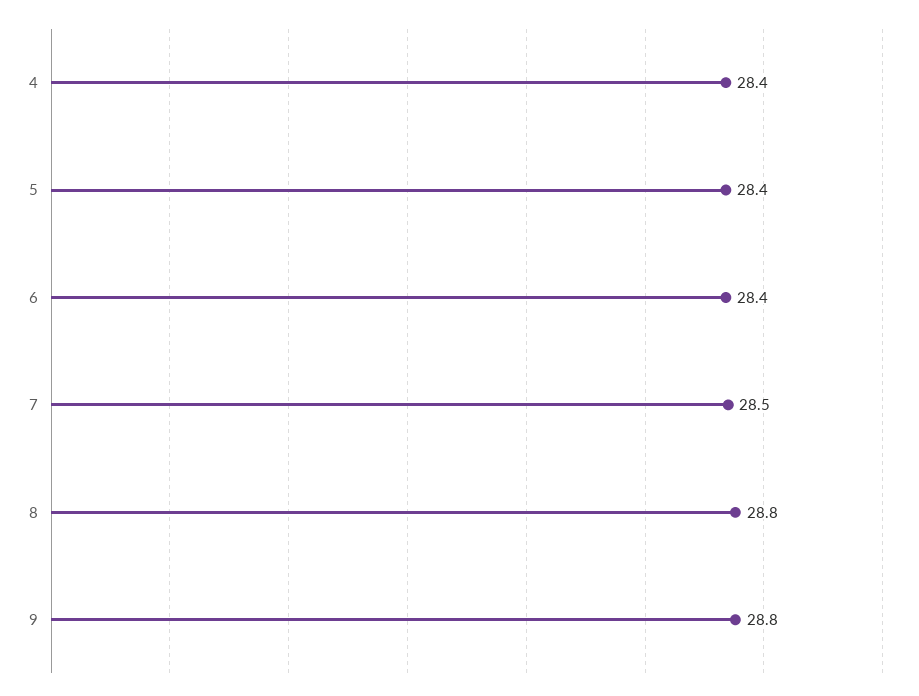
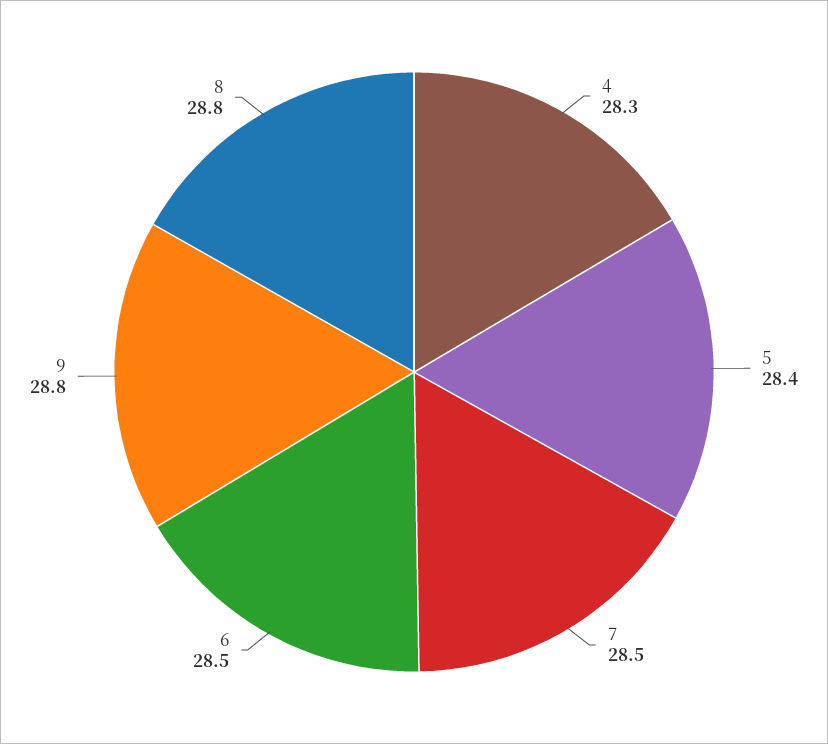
  {
-   "4": 28.4,
+   "4": 28.3,
    "5": 28.4,
-   "6": 28.4,
+   "6": 28.5,
    "7": 28.5,
    "8": 28.8,
    "9": 28.8
  }

